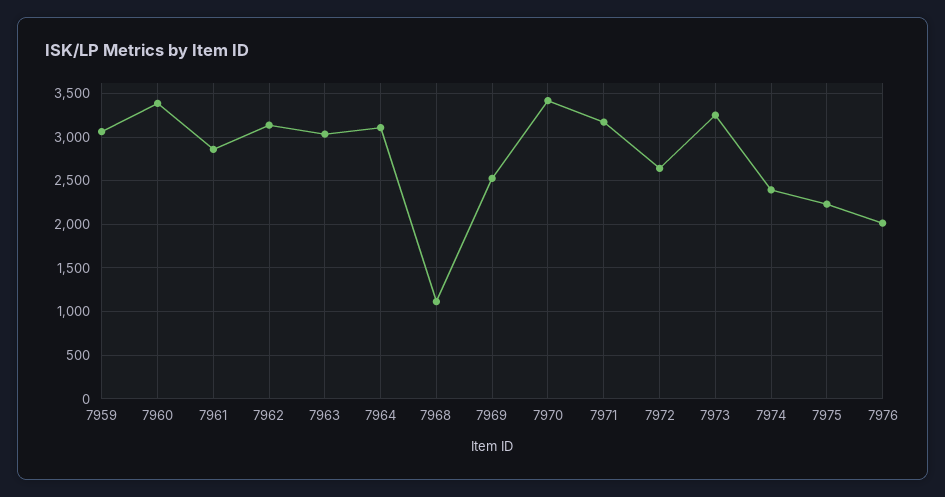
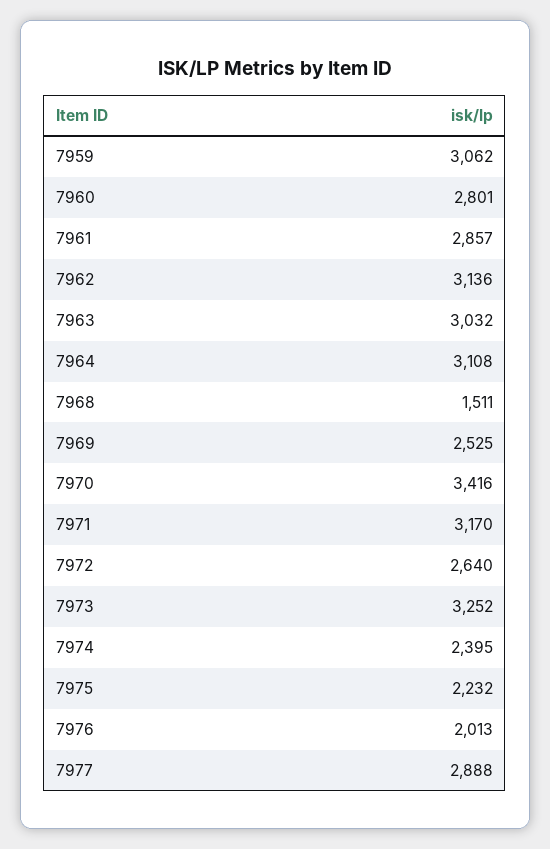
  {
    "7959": 3062,
-   "7960": 3400,
+   "7960": 2801,
    "7961": 2857,
    "7962": 3136,
    "7963": 3032,
    "7964": 3108,
-   "7968": 1100,
+   "7968": 1511,
    "7969": 2525,
    "7970": 3416,
    "7971": 3170,
    "7972": 2640,
    "7973": 3252,
    "7974": 2395,
    "7975": 2232,
-   "7976": 2013
+   "7976": 2013,
+   "7977": 2888
  }

